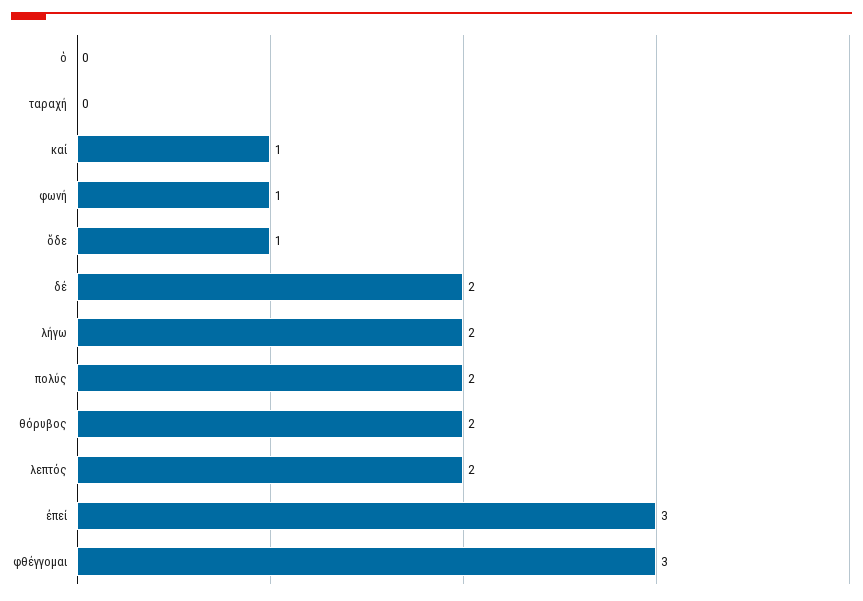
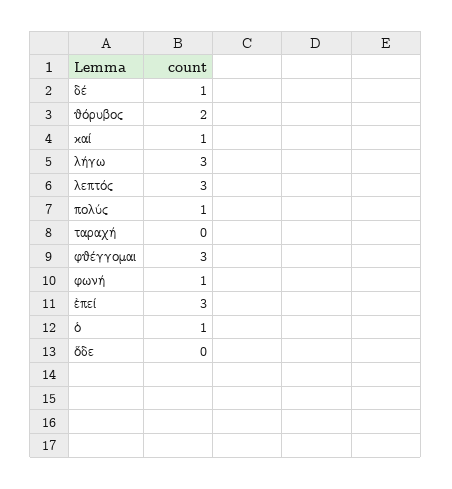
  {
-   "ὁ": 0,
+   "ὁ": 1,
    "ταραχή": 0,
    "καί": 1,
    "φωνή": 1,
-   "ὅδε": 1,
+   "ὅδε": 0,
-   "δέ": 2,
+   "δέ": 1,
-   "λήγω": 2,
+   "λήγω": 3,
-   "πολύς": 2,
+   "πολύς": 1,
    "θόρυβος": 2,
-   "λεπτός": 2,
+   "λεπτός": 3,
    "ἐπεί": 3,
    "φθέγγομαι": 3
  }

